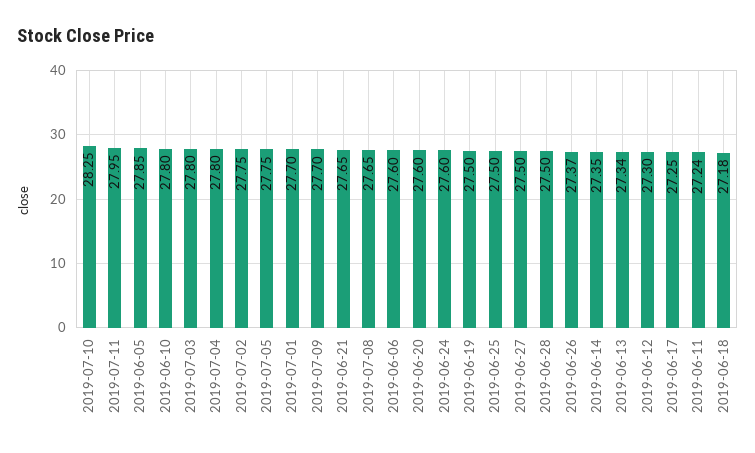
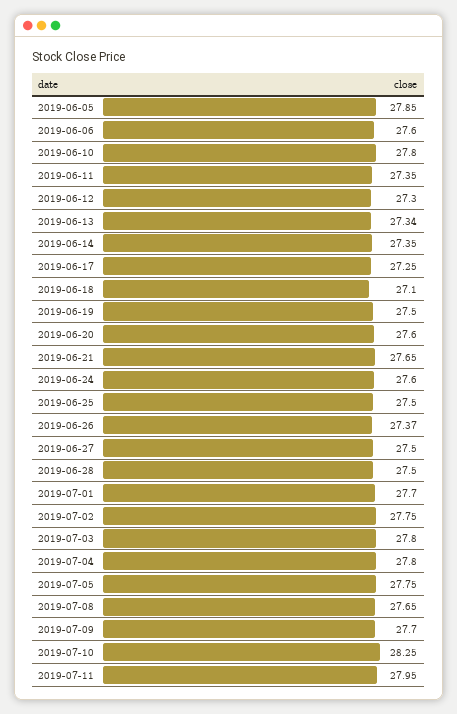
  {
    "2019-07-10": 28.25,
    "2019-07-11": 27.95,
    "2019-06-05": 27.85,
    "2019-06-10": 27.8,
    "2019-07-03": 27.8,
    "2019-07-04": 27.8,
    "2019-07-02": 27.75,
    "2019-07-05": 27.75,
    "2019-07-01": 27.7,
    "2019-07-09": 27.7,
    "2019-06-21": 27.65,
    "2019-07-08": 27.65,
    "2019-06-06": 27.6,
    "2019-06-20": 27.6,
    "2019-06-24": 27.6,
    "2019-06-19": 27.5,
    "2019-06-25": 27.5,
    "2019-06-27": 27.5,
    "2019-06-28": 27.5,
    "2019-06-26": 27.37,
    "2019-06-14": 27.35,
    "2019-06-13": 27.34,
    "2019-06-12": 27.3,
    "2019-06-17": 27.25,
-   "2019-06-11": 27.24,
+   "2019-06-11": 27.35,
-   "2019-06-18": 27.18
+   "2019-06-18": 27.1
  }

